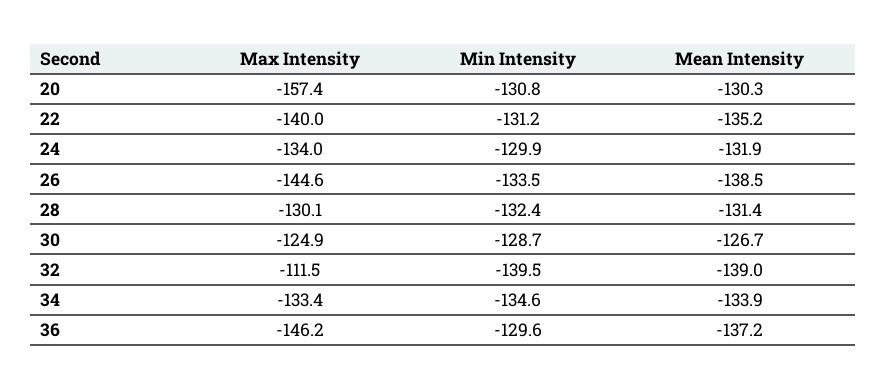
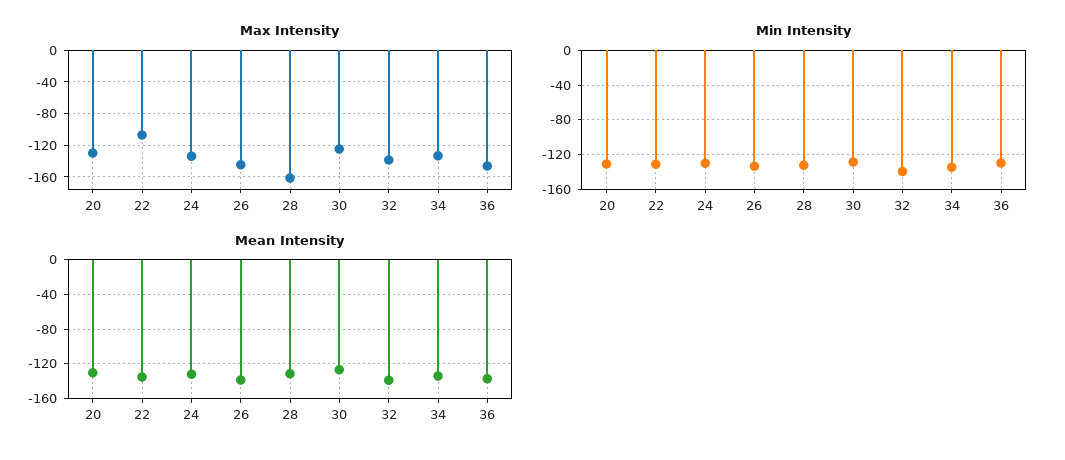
  {
    "Max Intensity": {
-     "20": -157.4,
+     "20": -130,
-     "22": -140,
+     "22": -110,
      "24": -134,
      "26": -144.6,
-     "28": -130.1,
+     "28": -160,
      "30": -124.9,
-     "32": -111.5,
+     "32": -140,
      "34": -133.4,
      "36": -146.2
    },
    "Min Intensity": {
      "20": -130.8,
      "22": -131.2,
      "24": -129.9,
      "26": -133.5,
      "28": -132.4,
      "30": -128.7,
      "32": -139.5,
      "34": -134.6,
      "36": -129.6
    },
    "Mean Intensity": {
      "20": -130.3,
      "22": -135.2,
      "24": -131.9,
      "26": -138.5,
      "28": -131.4,
      "30": -126.7,
      "32": -139,
      "34": -133.9,
      "36": -137.2
    }
  }

